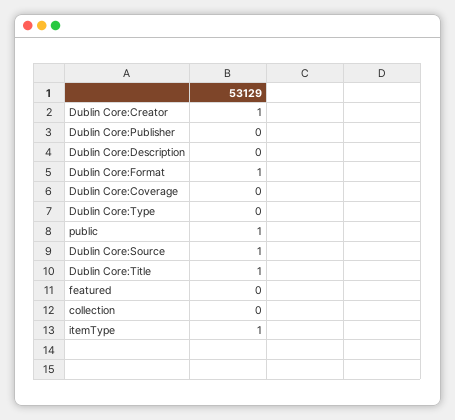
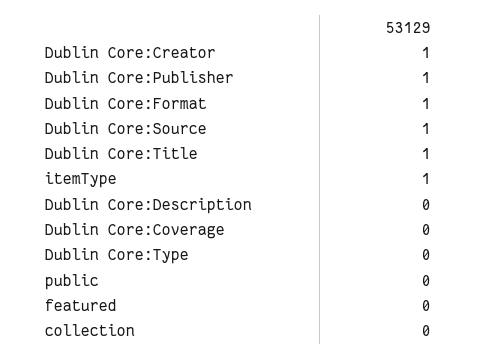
  {
    "Dublin Core:Creator": 1,
-   "Dublin Core:Publisher": 0,
+   "Dublin Core:Publisher": 1,
    "Dublin Core:Description": 0,
    "Dublin Core:Format": 1,
    "Dublin Core:Coverage": 0,
    "Dublin Core:Type": 0,
-   "public": 1,
+   "public": 0,
    "Dublin Core:Source": 1,
    "Dublin Core:Title": 1,
    "featured": 0,
    "collection": 0,
    "itemType": 1
  }

